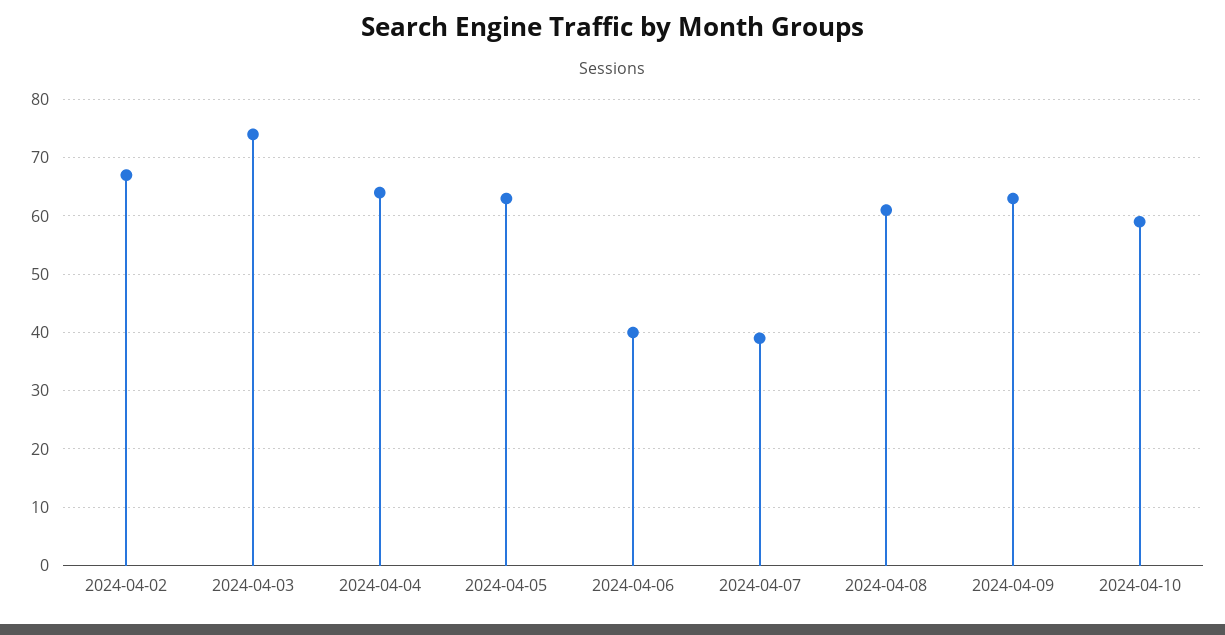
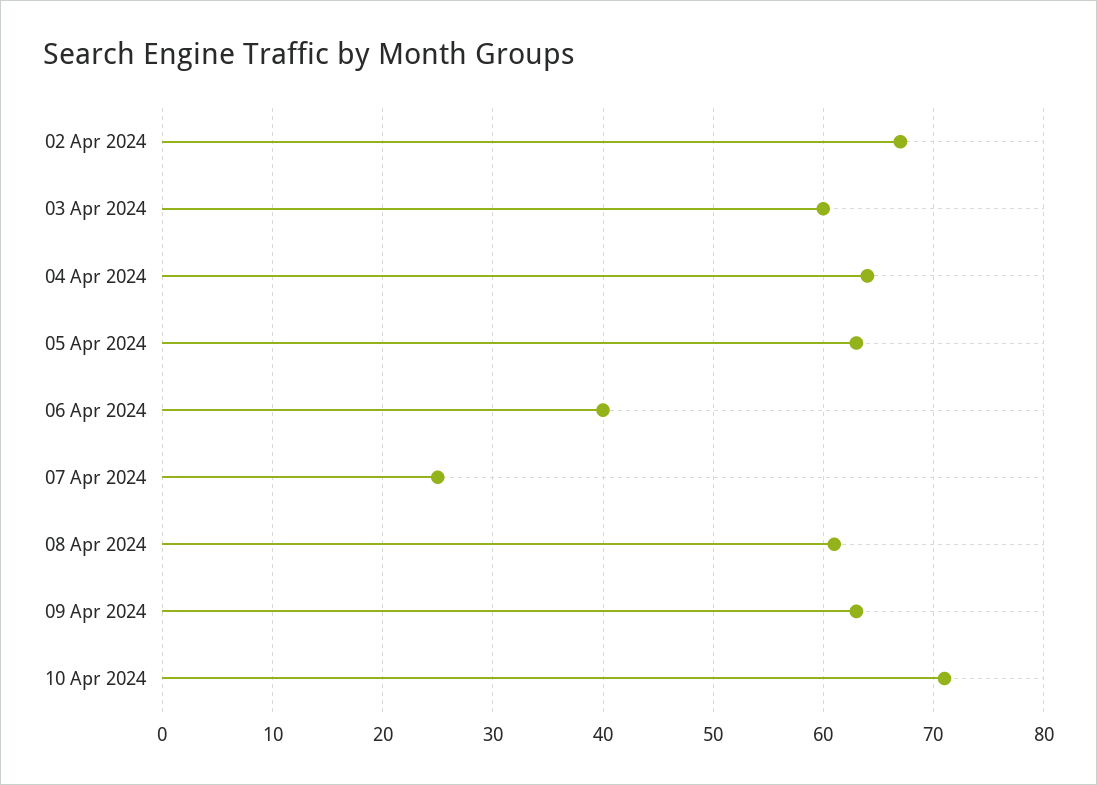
  {
    "2024-04-02": 67,
-   "2024-04-03": 75,
+   "2024-04-03": 60,
    "2024-04-04": 64,
    "2024-04-05": 63,
    "2024-04-06": 40,
-   "2024-04-07": 40,
+   "2024-04-07": 25,
    "2024-04-08": 61,
    "2024-04-09": 63,
-   "2024-04-10": 60
+   "2024-04-10": 71
  }

